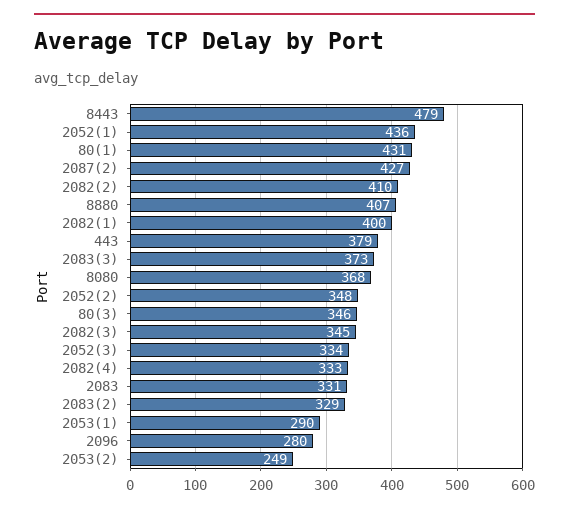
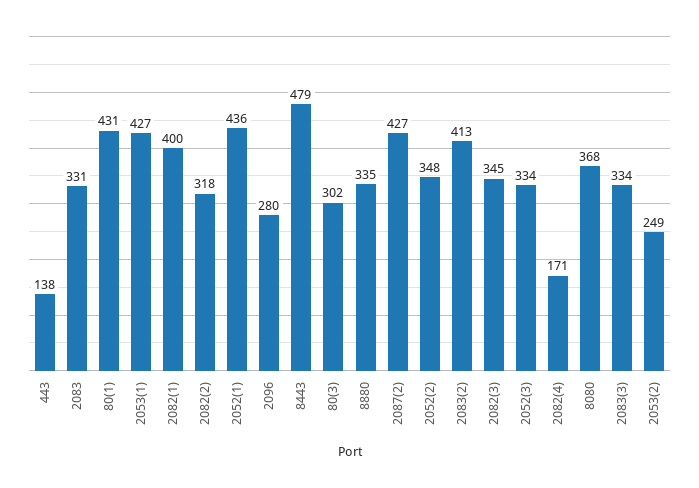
  {
    "8443": 479,
    "2052(1)": 436,
    "80(1)": 431,
    "2087(2)": 427,
-   "2082(2)": 410,
+   "2082(2)": 318,
-   "8880": 407,
+   "8880": 335,
    "2082(1)": 400,
-   "443": 379,
+   "443": 138,
-   "2083(3)": 373,
+   "2083(3)": 334,
    "8080": 368,
    "2052(2)": 348,
-   "80(3)": 346,
+   "80(3)": 302,
    "2082(3)": 345,
    "2052(3)": 334,
-   "2082(4)": 333,
+   "2082(4)": 171,
    "2083": 331,
-   "2083(2)": 329,
+   "2083(2)": 413,
-   "2053(1)": 290,
+   "2053(1)": 427,
    "2096": 280,
    "2053(2)": 249
  }

